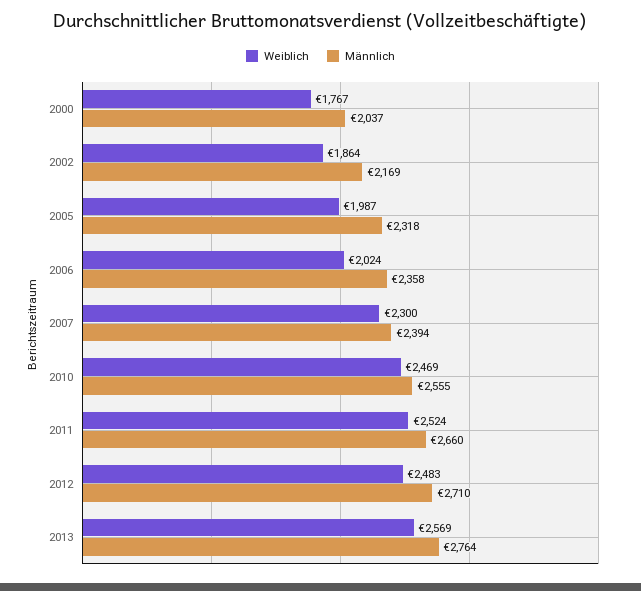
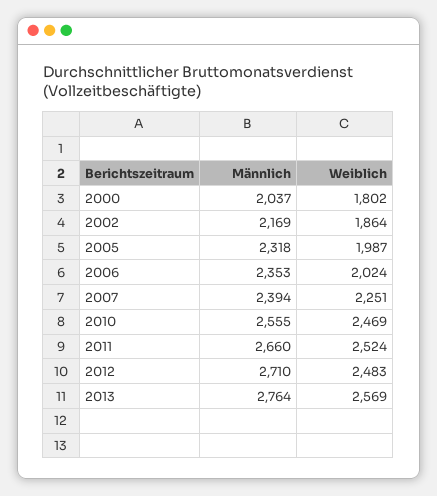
  {
    "Weiblich": {
-     "2000": 1767,
+     "2000": 1802,
      "2002": 1864,
      "2005": 1987,
      "2006": 2024,
-     "2007": 2300,
+     "2007": 2251,
      "2010": 2469,
      "2011": 2524,
      "2012": 2483,
      "2013": 2569
    },
    "Männlich": {
      "2000": 2037,
      "2002": 2169,
      "2005": 2318,
-     "2006": 2358,
+     "2006": 2353,
      "2007": 2394,
      "2010": 2555,
      "2011": 2660,
      "2012": 2710,
      "2013": 2764
    }
  }

